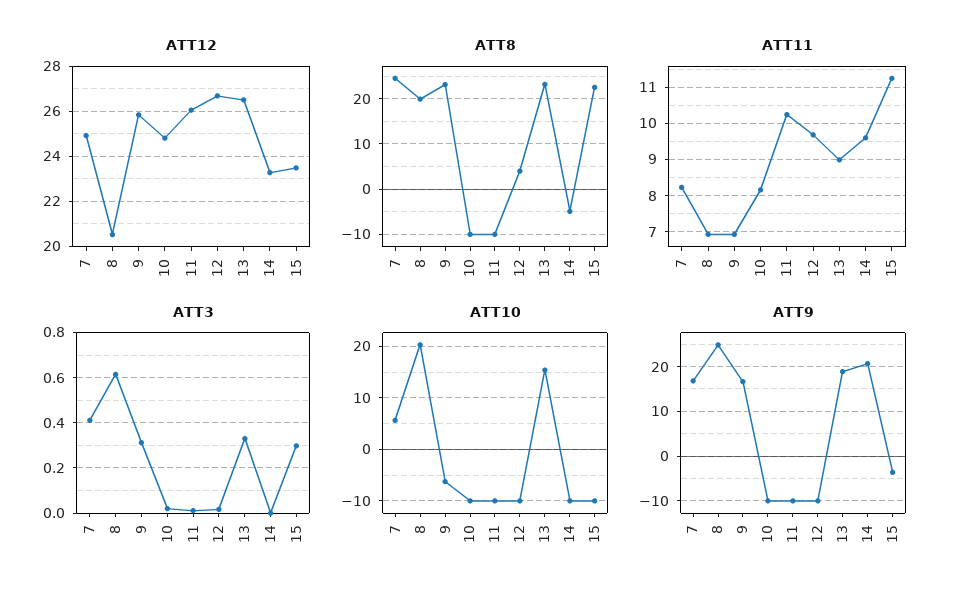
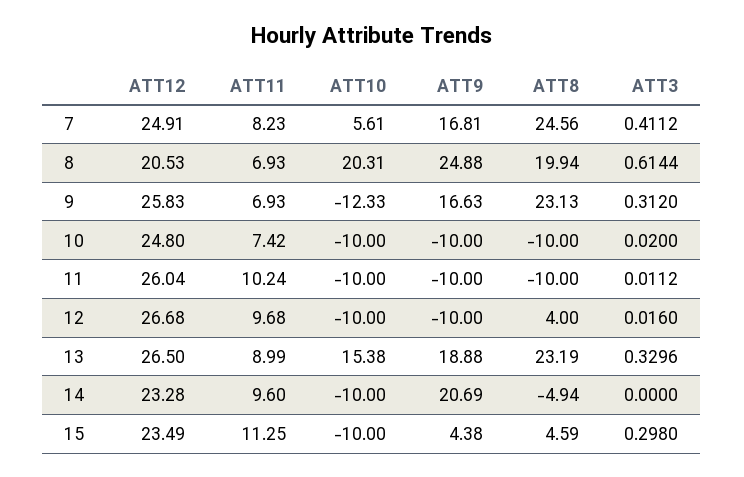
  {
    "ATT12": {
      "7": 24.91,
      "8": 20.53,
      "9": 25.83,
      "10": 24.8,
      "11": 26.04,
      "12": 26.68,
      "13": 26.5,
      "14": 23.28,
      "15": 23.49
    },
    "ATT8": {
      "7": 24.56,
      "8": 19.94,
      "9": 23.13,
      "10": -10,
      "11": -10,
      "12": 4,
      "13": 23.19,
      "14": -4.94,
-     "15": 22
+     "15": 4.59
    },
    "ATT11": {
      "7": 8.23,
      "8": 6.93,
      "9": 6.93,
-     "10": 8.2,
+     "10": 7.42,
      "11": 10.24,
      "12": 9.68,
      "13": 8.99,
      "14": 9.6,
      "15": 11.25
    },
    "ATT3": {
      "7": 0.4112,
      "8": 0.6144,
      "9": 0.312,
      "10": 0.02,
      "11": 0.0112,
      "12": 0.016,
      "13": 0.3296,
      "14": 0,
      "15": 0.298
    },
    "ATT10": {
      "7": 5.61,
      "8": 20.31,
-     "9": -6,
+     "9": -12.33,
      "10": -10,
      "11": -10,
      "12": -10,
      "13": 15.38,
      "14": -10,
      "15": -10
    },
    "ATT9": {
      "7": 16.81,
      "8": 24.88,
      "9": 16.63,
      "10": -10,
      "11": -10,
      "12": -10,
      "13": 18.88,
      "14": 20.69,
-     "15": -4
+     "15": 4.38
    }
  }

